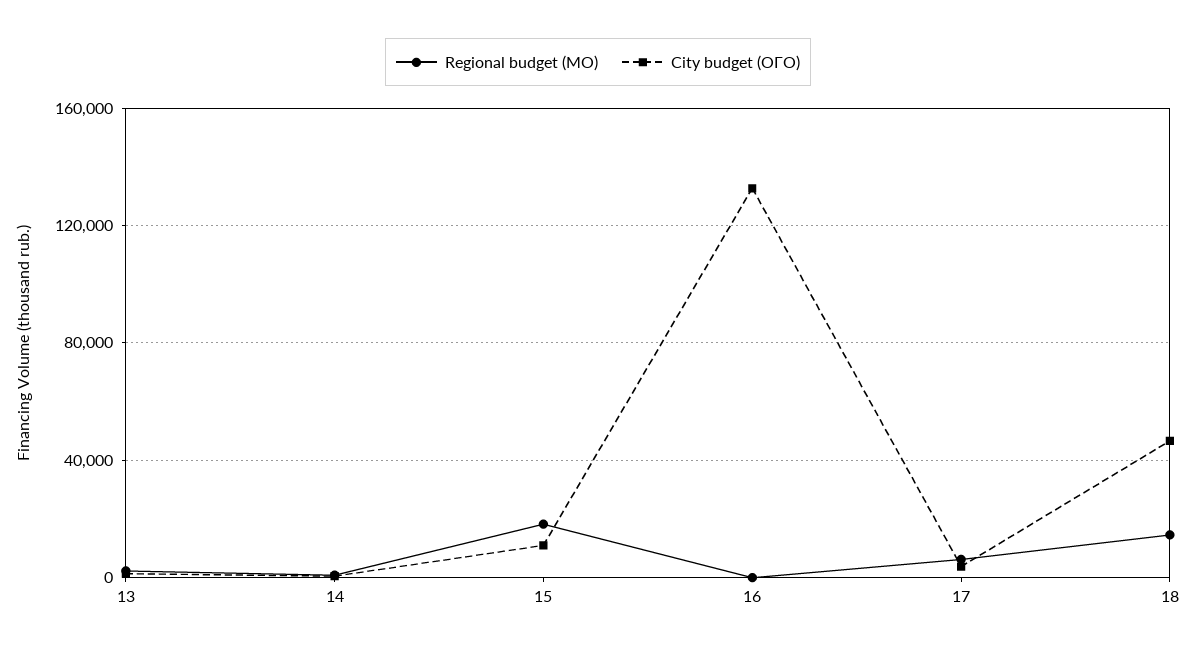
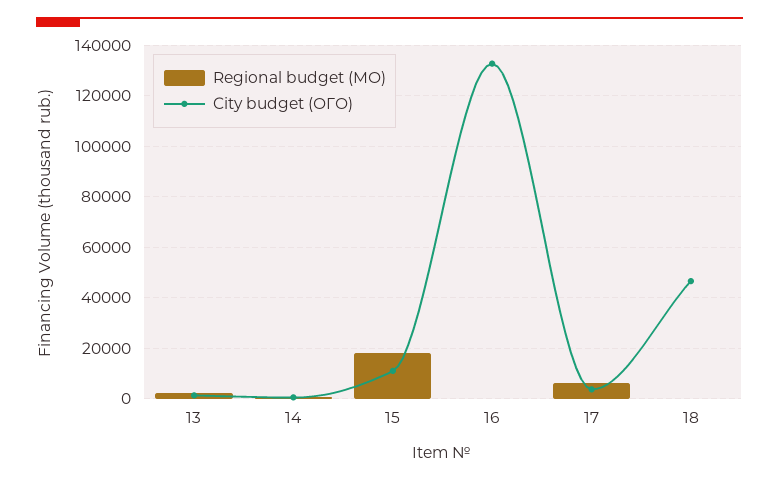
  {
    "Regional budget (МО)": {
      "13": 2500,
      "14": 0,
      "15": 17500,
      "16": 0,
      "17": 5000,
-     "18": 15000
+     "18": 0
    },
    "City budget (ОГО)": {
      "13": 2500,
      "14": 0,
      "15": 10000,
      "16": 132500,
      "17": 5000,
      "18": 47500
    }
  }

